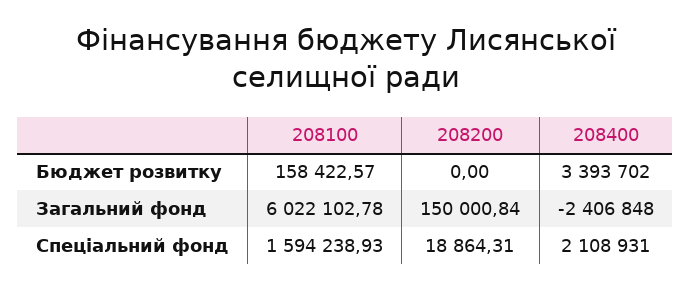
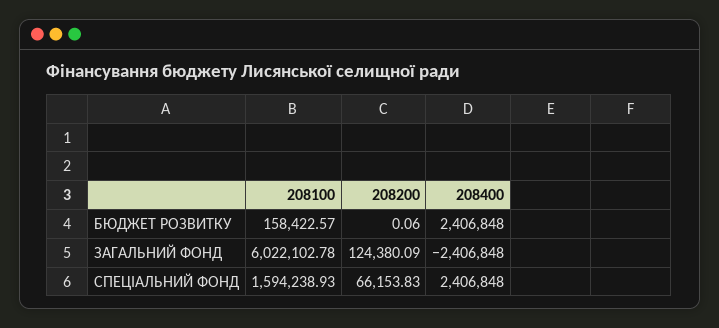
  {
    "208100": {
      "Бюджет розвитку": 158422.57,
      "Загальний фонд": 6022102.78,
      "Спеціальний фонд": 1594238.93
    },
    "208200": {
-     "Бюджет розвитку": 0,
+     "Бюджет розвитку": 0.06,
-     "Загальний фонд": 150000.84,
+     "Загальний фонд": 124380.09,
-     "Спеціальний фонд": 18864.31
+     "Спеціальний фонд": 66153.83
    },
    "208400": {
-     "Бюджет розвитку": 3393702,
+     "Бюджет розвитку": 2406848,
      "Загальний фонд": -2406848,
-     "Спеціальний фонд": 2108931
+     "Спеціальний фонд": 2406848
    }
  }

